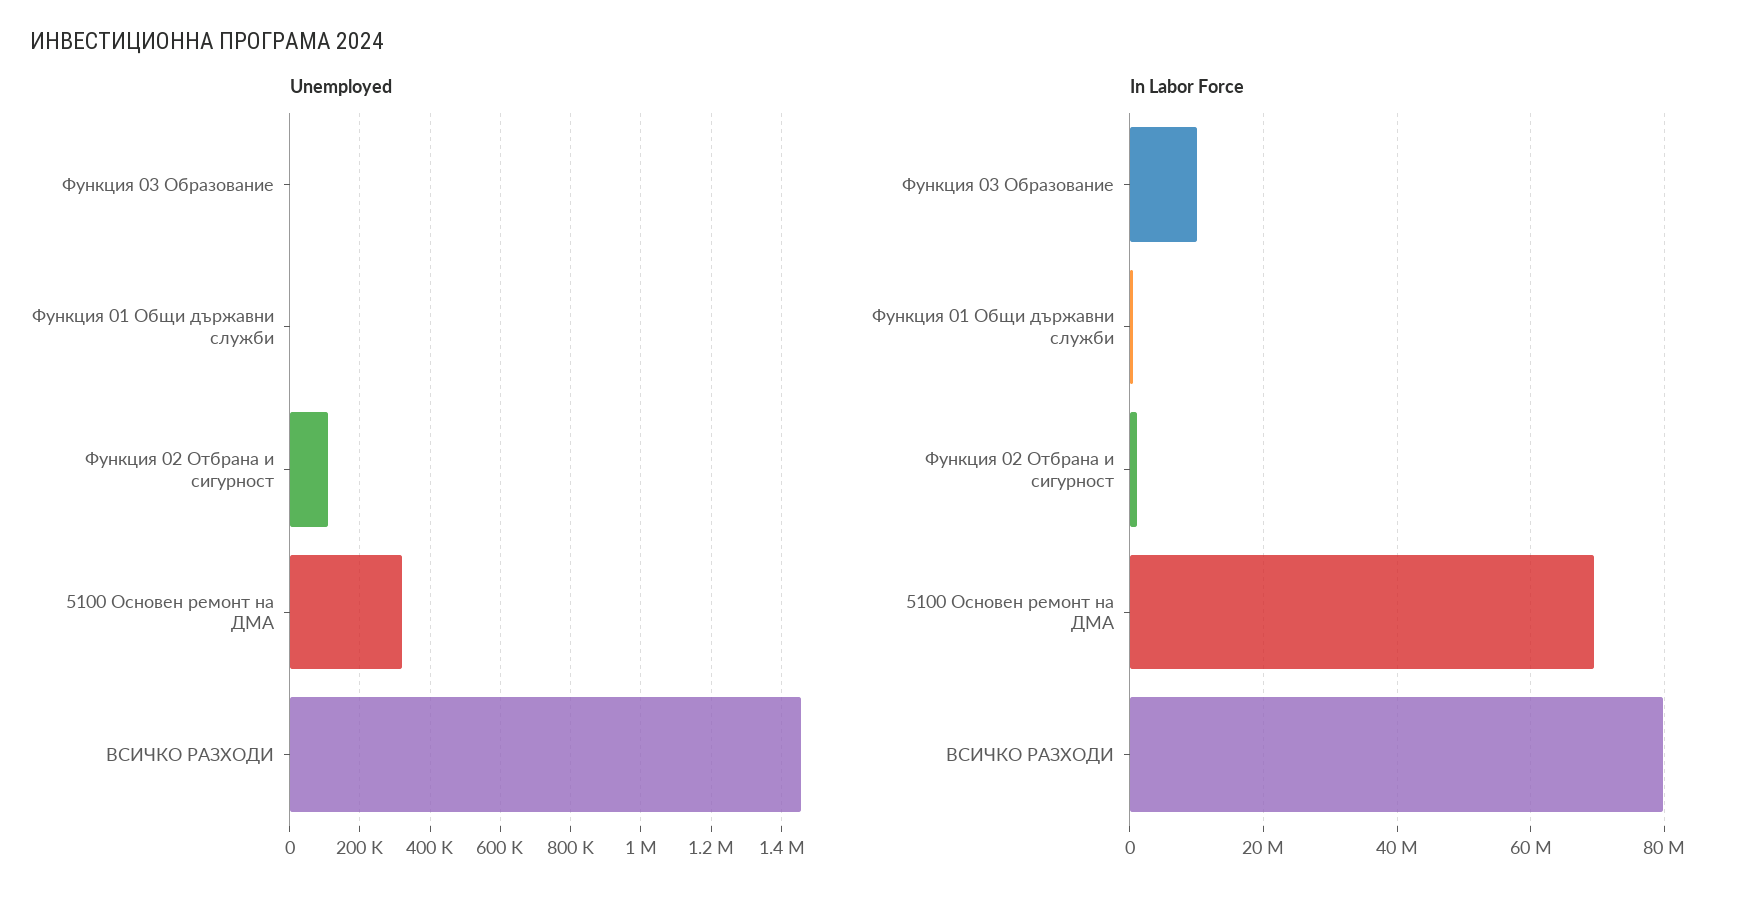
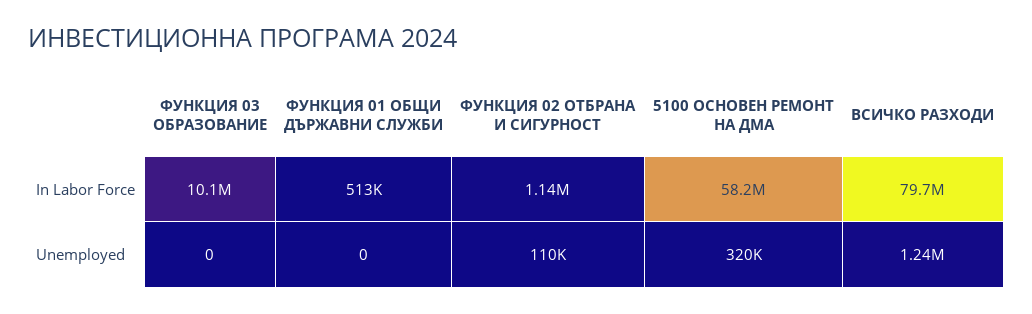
  {
    "Unemployed": {
      "Функция 03 Образование": 0,
      "Функция 01 Общи държавни служби": 0,
      "Функция 02 Отбрана и сигурност": 110000,
      "5100 Основен ремонт на ДМА": 320000,
-     "ВСИЧКО РАЗХОДИ": 1460000
+     "ВСИЧКО РАЗХОДИ": 1240000
    },
    "In Labor Force": {
      "Функция 03 Образование": 10100000,
      "Функция 01 Общи държавни служби": 513000,
      "Функция 02 Отбрана и сигурност": 1140000,
-     "5100 Основен ремонт на ДМА": 70000000,
+     "5100 Основен ремонт на ДМА": 58200000,
      "ВСИЧКО РАЗХОДИ": 79700000
    }
  }

